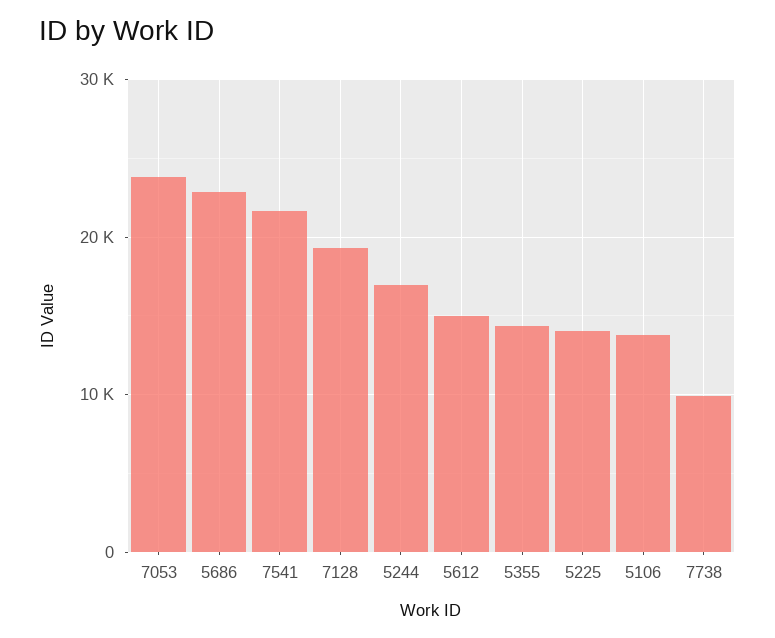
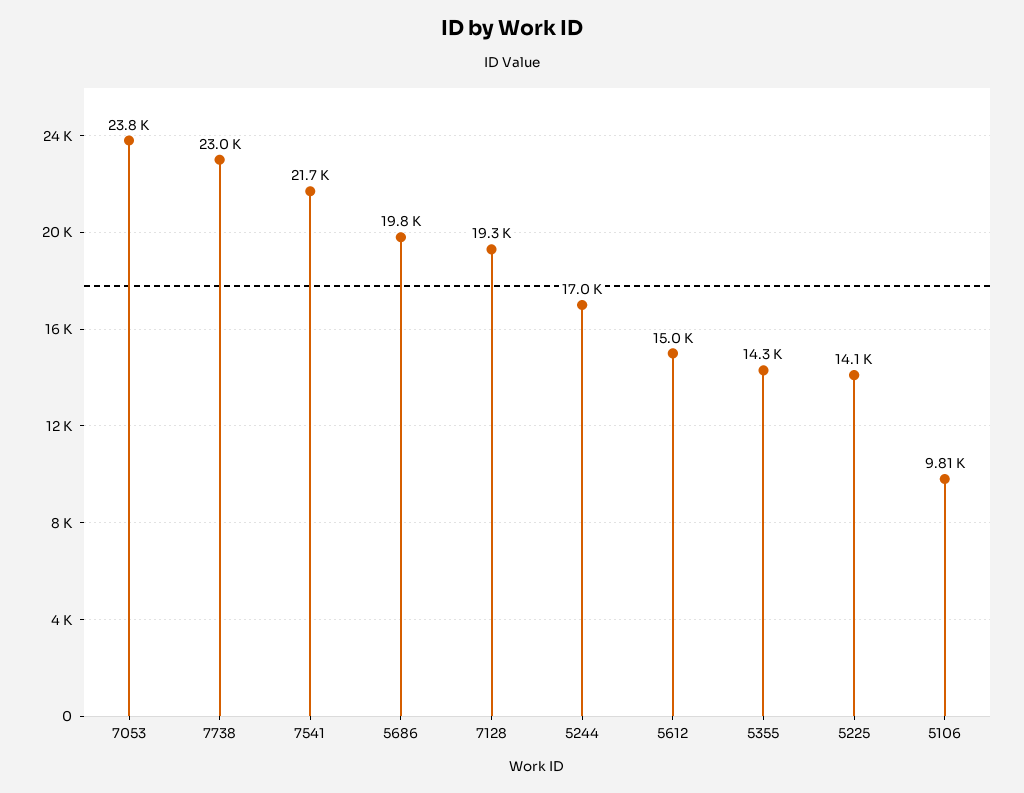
  {
    "7053": 23800,
-   "5686": 23000,
+   "5686": 19800,
    "7541": 21700,
    "7128": 19300,
    "5244": 17000,
    "5612": 15000,
    "5355": 14300,
    "5225": 14100,
-   "5106": 14000,
+   "5106": 9810,
-   "7738": 10000
+   "7738": 23000
  }

